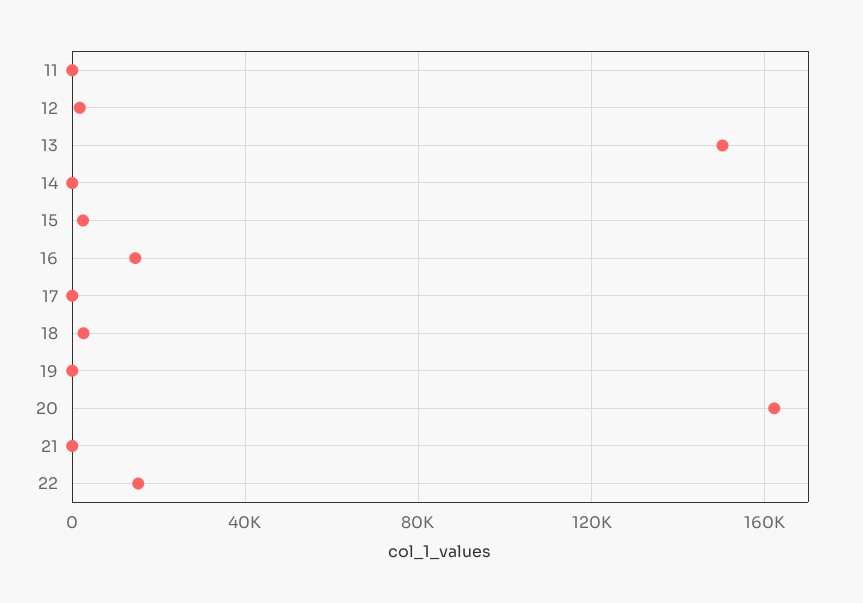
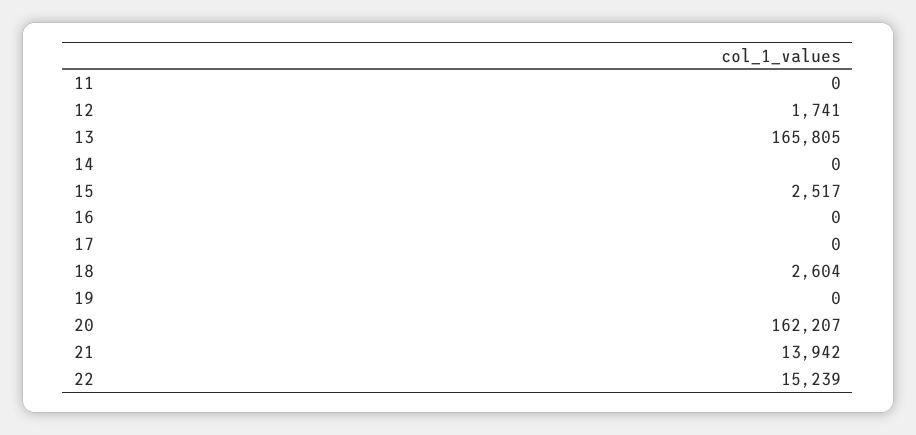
  {
    "11": 0,
    "12": 1741,
-   "13": 150000,
+   "13": 165805,
    "14": 0,
    "15": 2517,
-   "16": 15000,
+   "16": 0,
    "17": 0,
    "18": 2604,
    "19": 0,
    "20": 162207,
-   "21": 0,
+   "21": 13942,
    "22": 15239
  }

